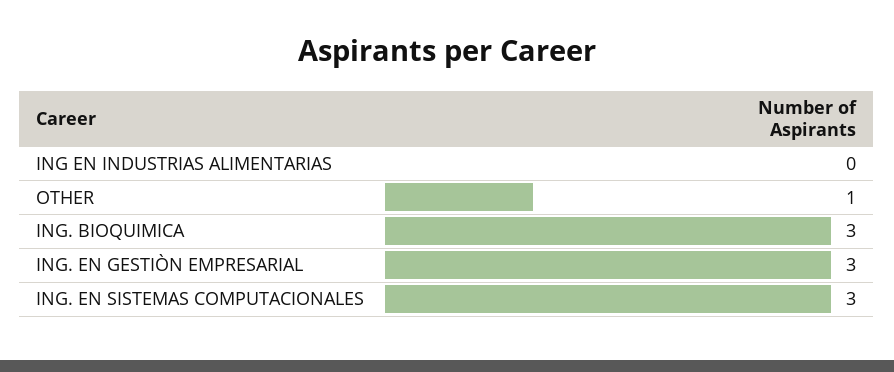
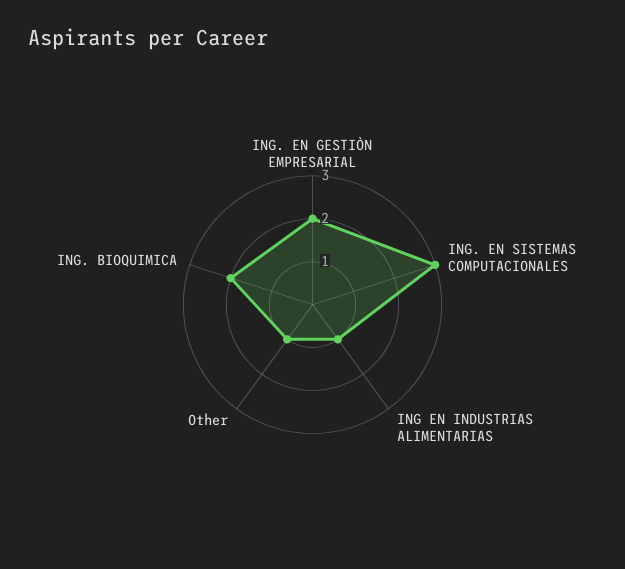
  {
-   "ING EN INDUSTRIAS ALIMENTARIAS": 0,
+   "ING EN INDUSTRIAS ALIMENTARIAS": 1,
    "OTHER": 1,
-   "ING. BIOQUIMICA": 3,
+   "ING. BIOQUIMICA": 2,
-   "ING. EN GESTIÒN EMPRESARIAL": 3,
+   "ING. EN GESTIÒN EMPRESARIAL": 2,
    "ING. EN SISTEMAS COMPUTACIONALES": 3
  }

